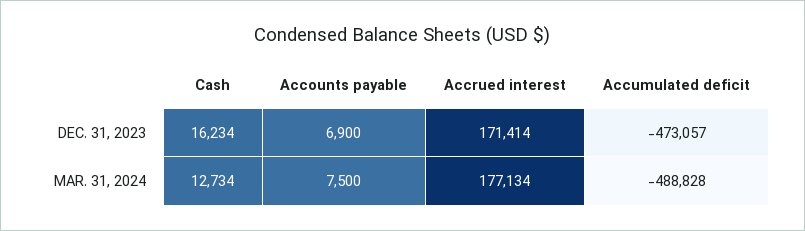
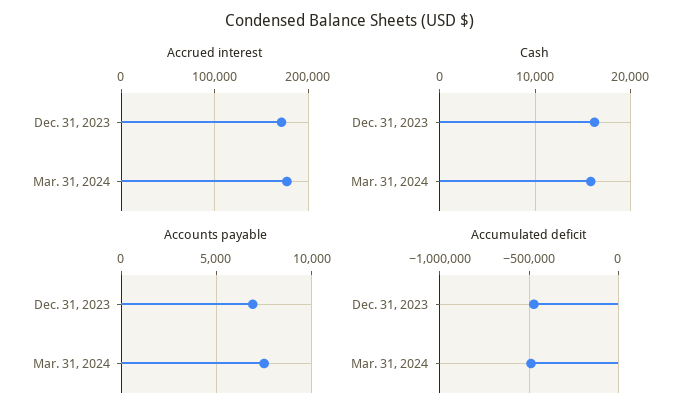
  {
    "Cash": {
      "DEC. 31, 2023": 16234,
-     "MAR. 31, 2024": 12734
+     "MAR. 31, 2024": 16000
    },
    "Accounts payable": {
      "DEC. 31, 2023": 6900,
      "MAR. 31, 2024": 7500
    },
    "Accrued interest": {
      "DEC. 31, 2023": 171414,
      "MAR. 31, 2024": 177134
    },
    "Accumulated deficit": {
      "DEC. 31, 2023": -473057,
      "MAR. 31, 2024": -488828
    }
  }

